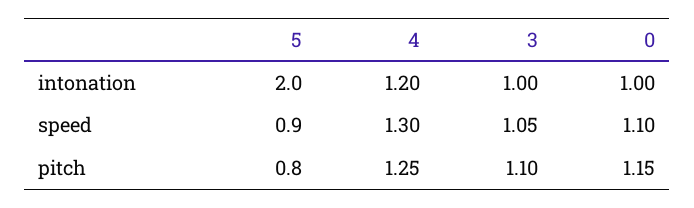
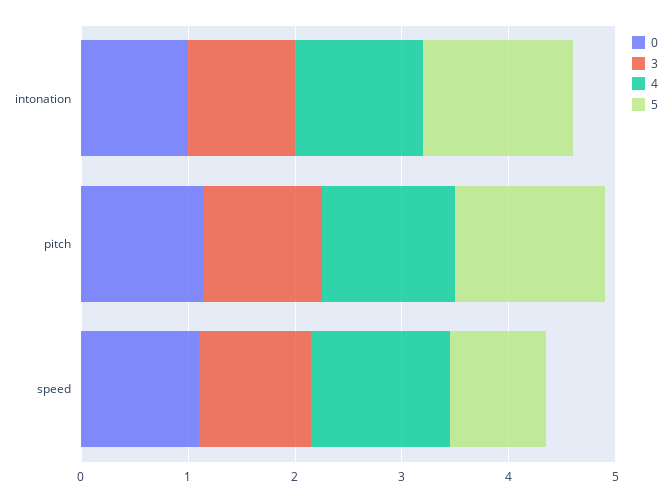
  {
    "5": {
-     "intonation": 2,
+     "intonation": 1.4,
      "speed": 0.9,
-     "pitch": 0.8
+     "pitch": 1.4
    },
    "4": {
      "intonation": 1.2,
      "speed": 1.3,
      "pitch": 1.25
    },
    "3": {
      "intonation": 1,
      "speed": 1.05,
      "pitch": 1.1
    },
    "0": {
      "intonation": 1,
      "speed": 1.1,
      "pitch": 1.15
    }
  }

